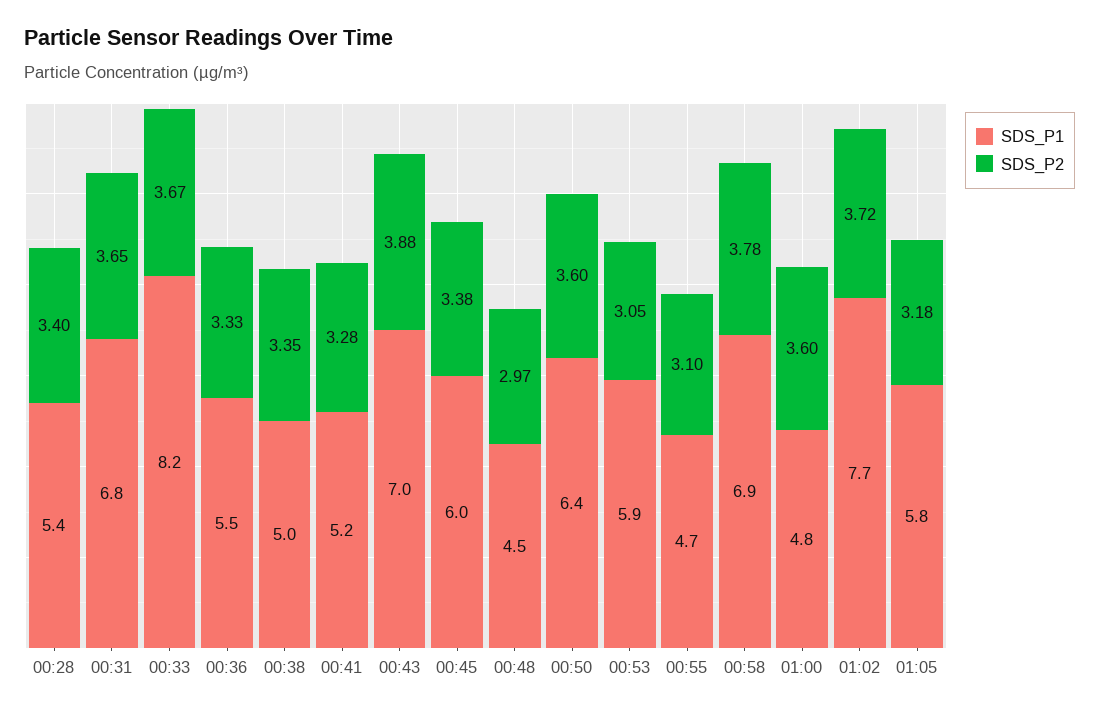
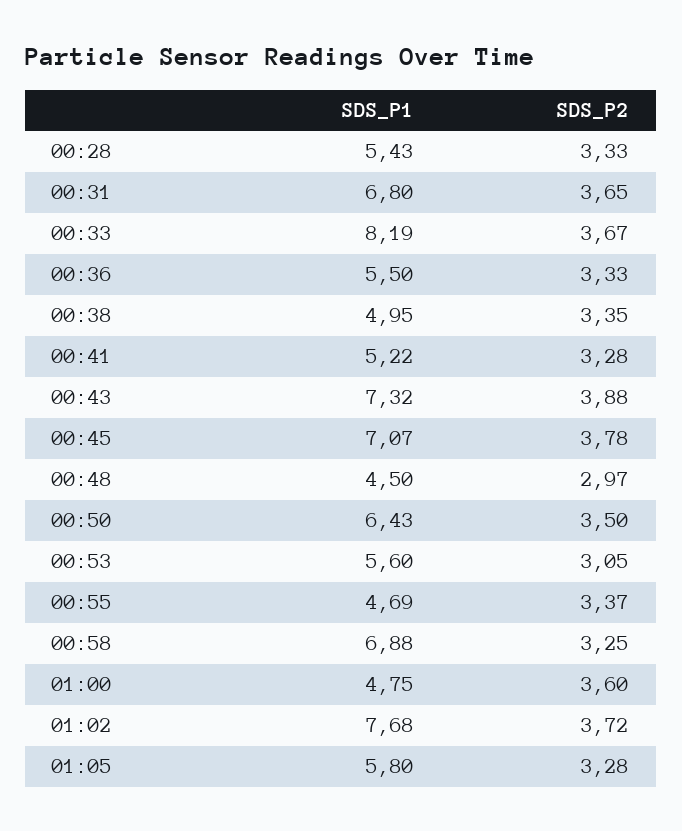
  {
    "SDS_P1": {
      "00:28": 5.43,
      "00:31": 6.8,
      "00:33": 8.19,
      "00:36": 5.5,
      "00:38": 4.95,
      "00:41": 5.22,
-     "00:43": 7,
+     "00:43": 7.32,
-     "00:45": 6,
+     "00:45": 7.07,
      "00:48": 4.5,
      "00:50": 6.43,
-     "00:53": 5.9,
+     "00:53": 5.6,
      "00:55": 4.69,
      "00:58": 6.88,
      "01:00": 4.75,
      "01:02": 7.68,
      "01:05": 5.8
    },
    "SDS_P2": {
-     "00:28": 3.4,
+     "00:28": 3.33,
      "00:31": 3.65,
      "00:33": 3.67,
      "00:36": 3.33,
      "00:38": 3.35,
      "00:41": 3.28,
      "00:43": 3.88,
-     "00:45": 3.38,
+     "00:45": 3.78,
      "00:48": 2.97,
-     "00:50": 3.6,
+     "00:50": 3.5,
      "00:53": 3.05,
-     "00:55": 3.1,
+     "00:55": 3.37,
-     "00:58": 3.78,
+     "00:58": 3.25,
      "01:00": 3.6,
      "01:02": 3.72,
-     "01:05": 3.18
+     "01:05": 3.28
    }
  }

